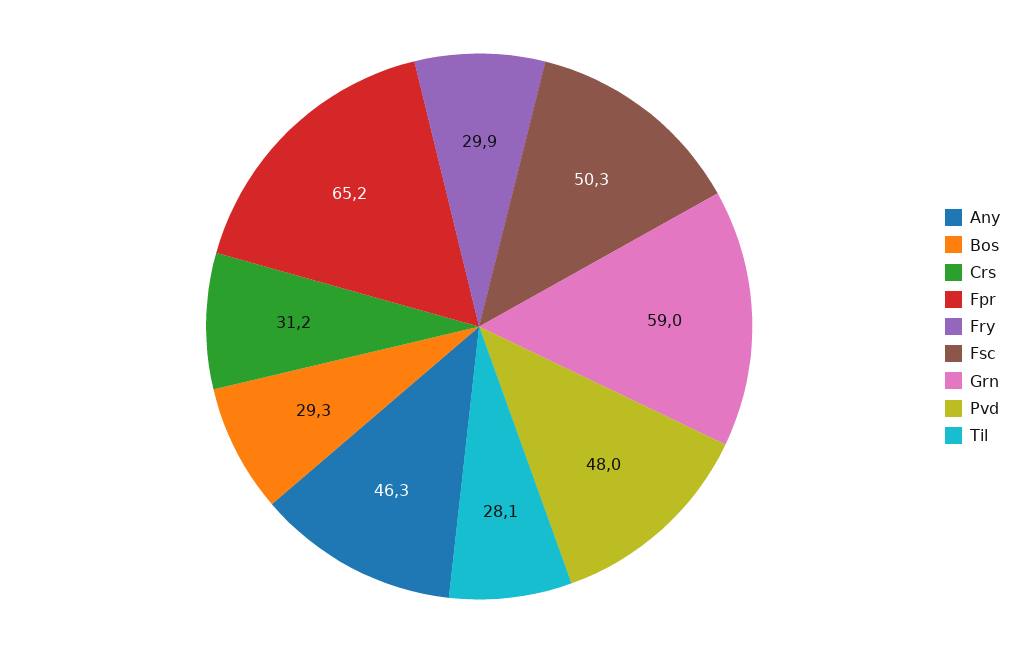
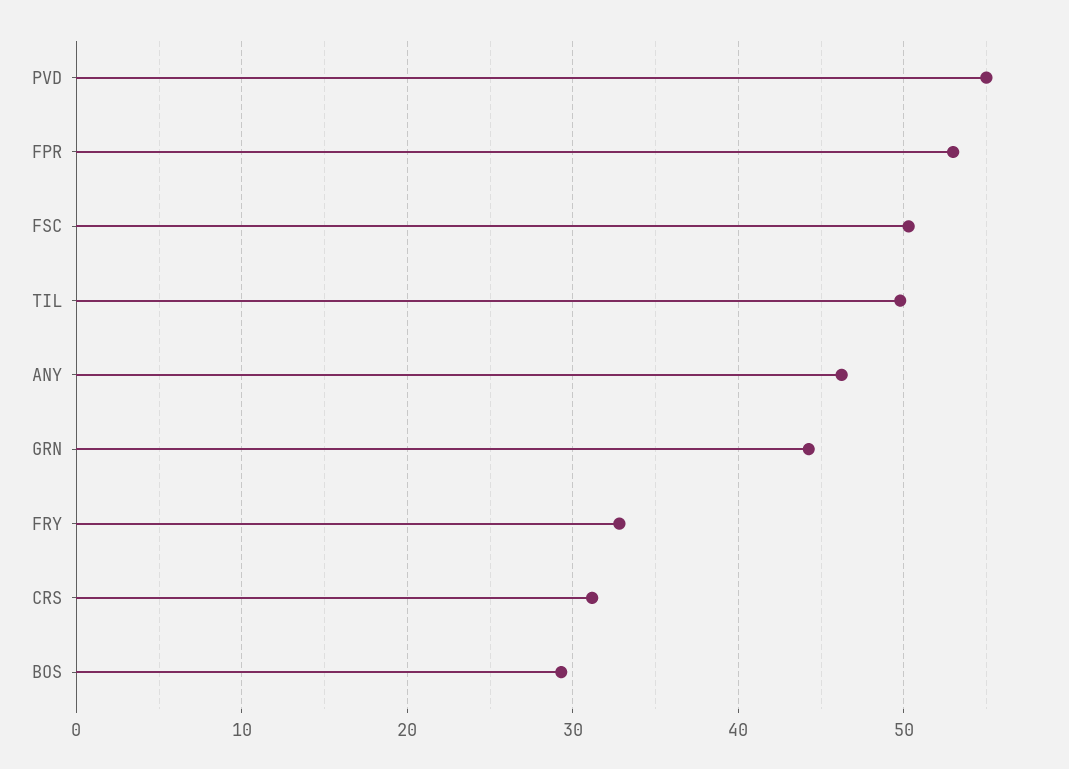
  {
    "Any": 46.3,
    "Bos": 29.3,
    "Crs": 31.2,
-   "Fpr": 65.2,
+   "Fpr": 53,
-   "Fry": 29.9,
+   "Fry": 33,
    "Fsc": 50.3,
-   "Grn": 59,
+   "Grn": 44,
-   "Pvd": 48,
+   "Pvd": 55,
-   "Til": 28.1
+   "Til": 50
  }

